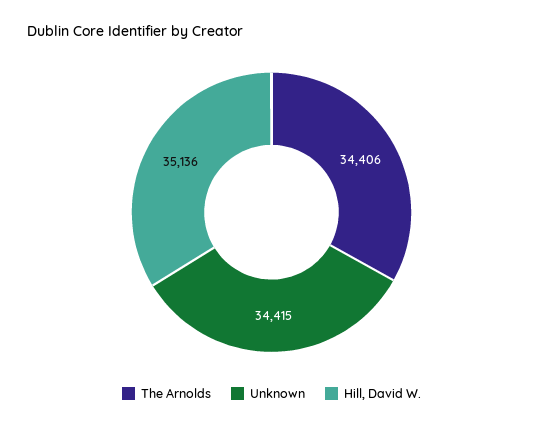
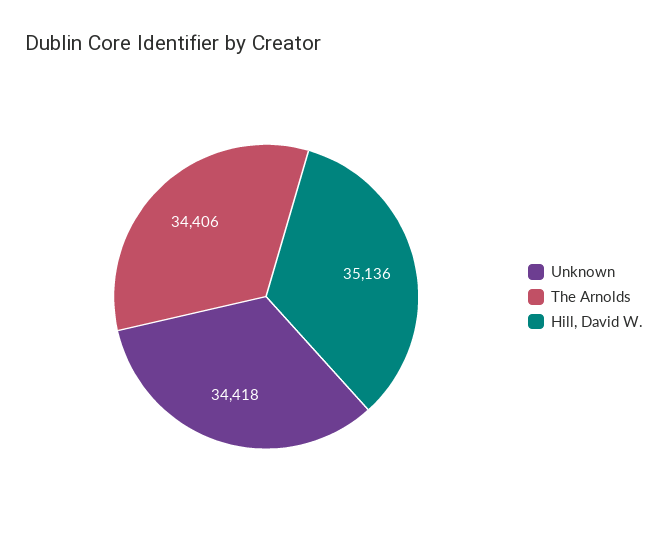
  {
    "The Arnolds": 34406,
-   "Unknown": 34415,
+   "Unknown": 34418,
    "Hill, David W.": 35136
  }

